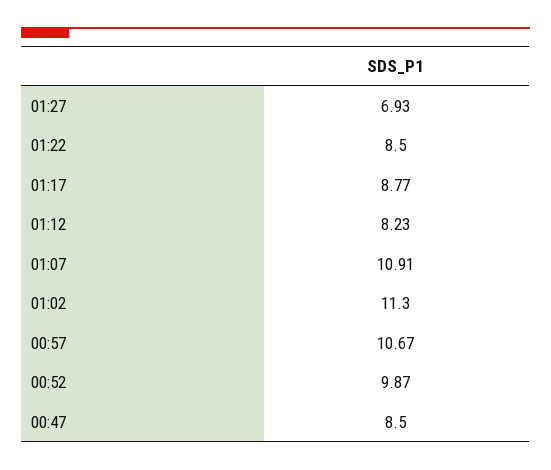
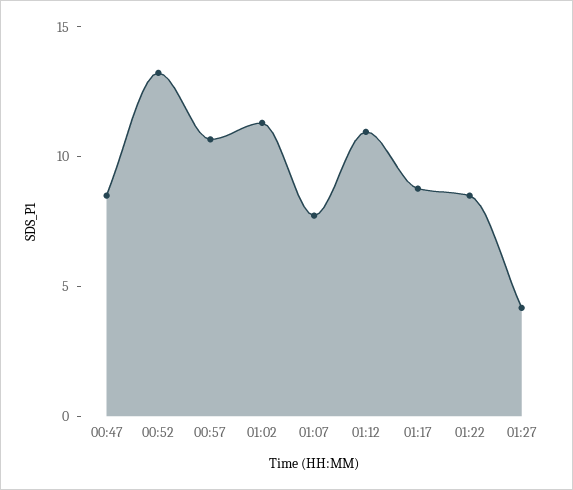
  {
-   "01:27": 6.93,
+   "01:27": 4,
    "01:22": 8.5,
    "01:17": 8.77,
-   "01:12": 8.23,
+   "01:12": 11,
-   "01:07": 10.91,
+   "01:07": 8,
    "01:02": 11.3,
    "00:57": 10.67,
-   "00:52": 9.87,
+   "00:52": 13,
    "00:47": 8.5
  }

